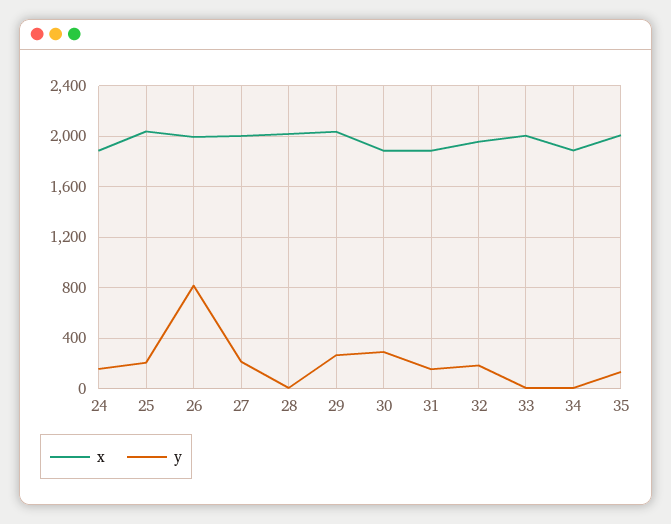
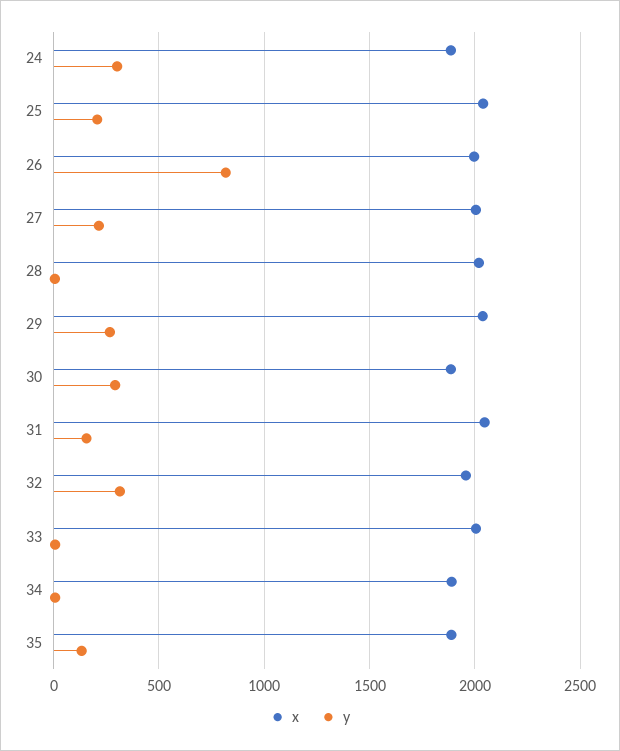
  {
    "x": {
      "24": 1900,
      "25": 2050,
      "26": 2000,
      "27": 2000,
      "28": 2000,
      "29": 2050,
      "30": 1900,
-     "31": 1900,
+     "31": 2050,
      "32": 1950,
      "33": 2000,
      "34": 1900,
-     "35": 2000
+     "35": 1900
    },
    "y": {
-     "24": 150,
+     "24": 300,
      "25": 200,
      "26": 800,
      "27": 200,
      "28": 0,
      "29": 250,
      "30": 300,
      "31": 150,
-     "32": 200,
+     "32": 300,
      "33": 0,
      "34": 0,
      "35": 150
    }
  }

